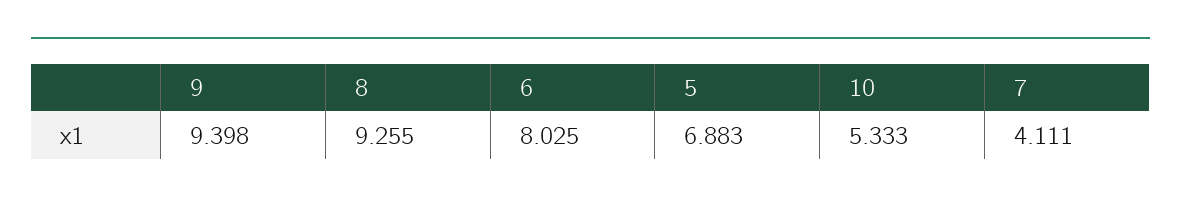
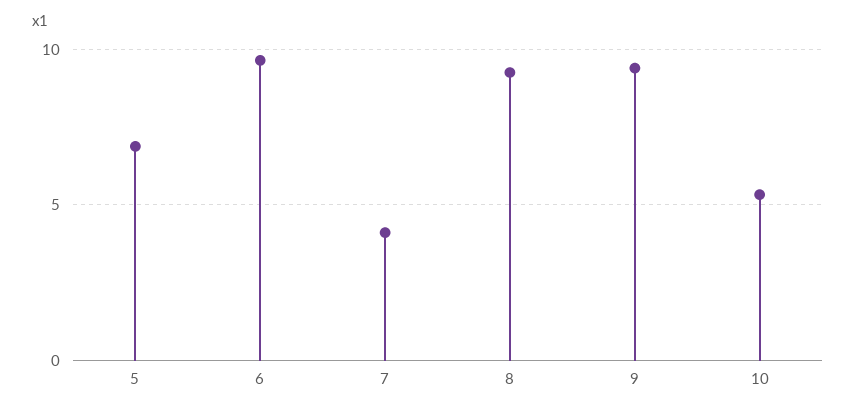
  {
    "9": 9.398,
    "8": 9.255,
-   "6": 8.025,
+   "6": 9.5,
    "5": 6.883,
    "10": 5.333,
    "7": 4.111
  }

